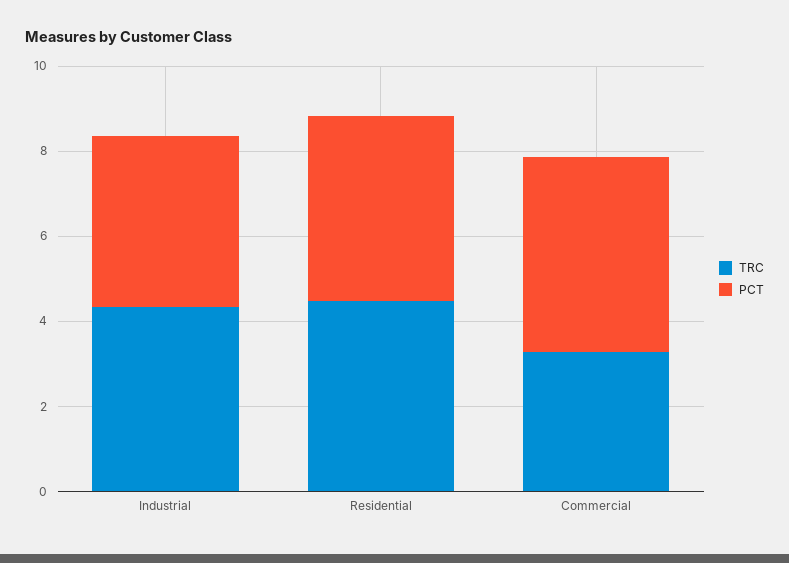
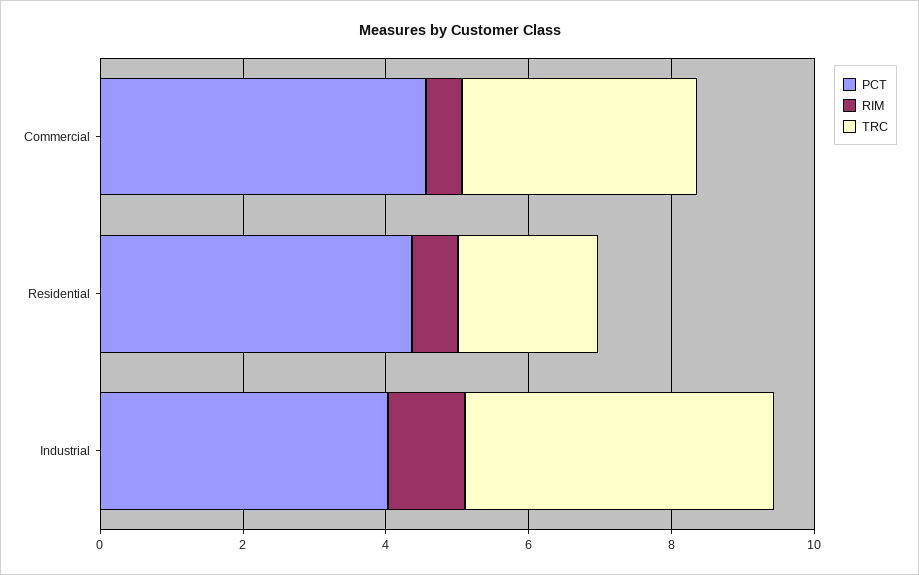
  {
    "TRC": {
      "Industrial": 4.5,
-     "Residential": 4.5,
+     "Residential": 2,
      "Commercial": 3.5
    },
    "PCT": {
      "Industrial": 4,
      "Residential": 4.5,
      "Commercial": 4.5
-   }
+   },
+   "RIM": {
+     "Commercial": 0.5,
+     "Residential": 0.5,
+     "Industrial": 1
+   }
  }

